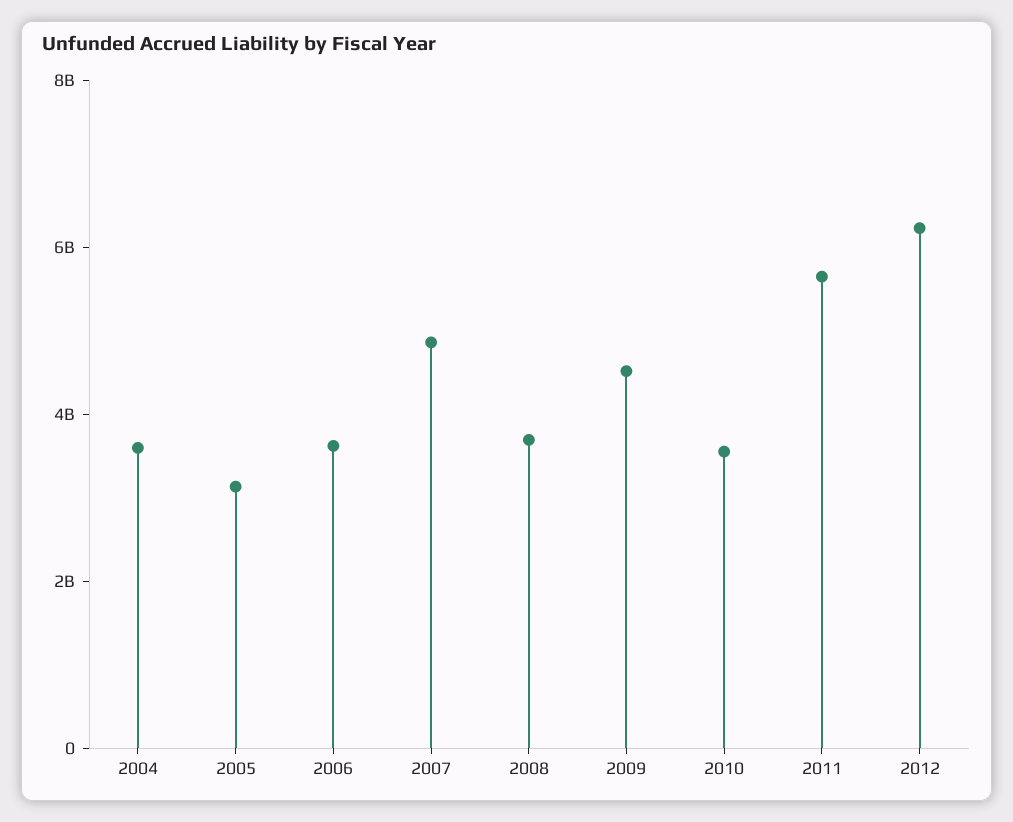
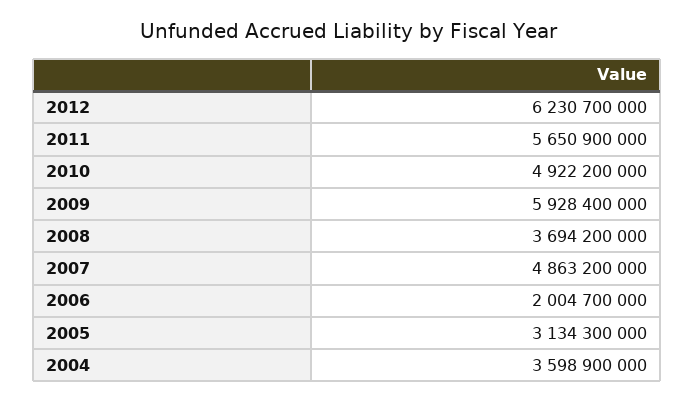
  {
    "2004": 3598900000,
    "2005": 3134300000,
-   "2006": 3500000000,
+   "2006": 2004700000,
    "2007": 4863200000,
    "2008": 3694200000,
-   "2009": 4500000000,
+   "2009": 5928400000,
-   "2010": 3500000000,
+   "2010": 4922200000,
    "2011": 5650900000,
    "2012": 6230700000
  }

